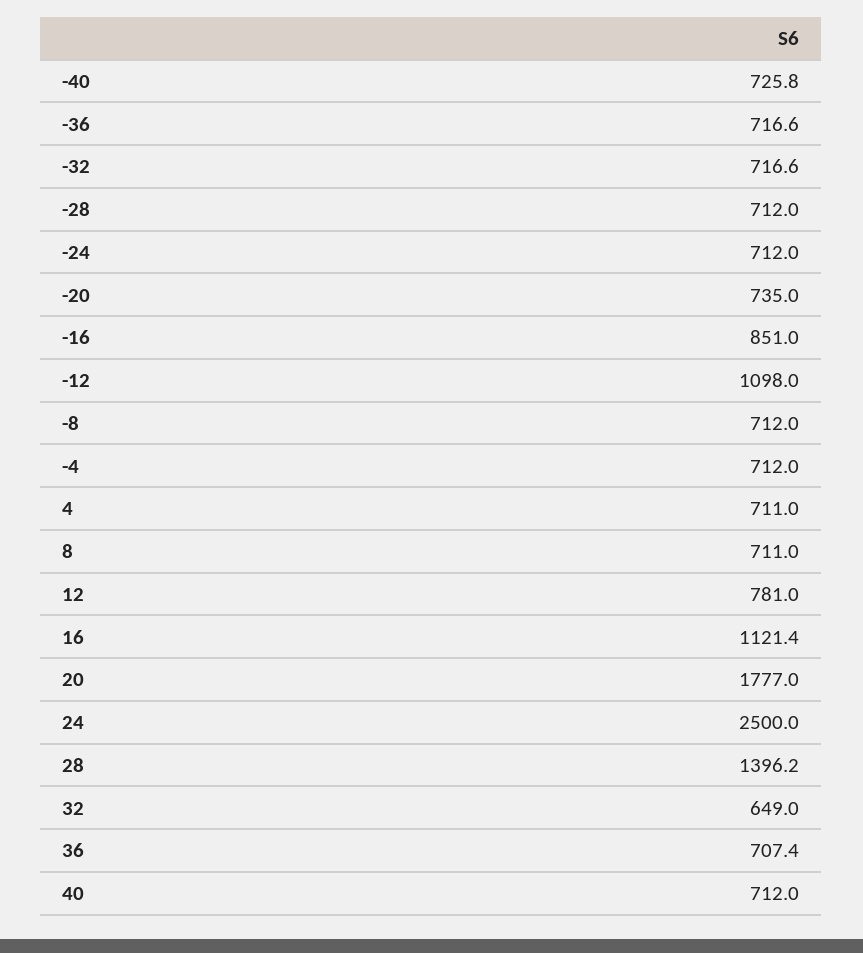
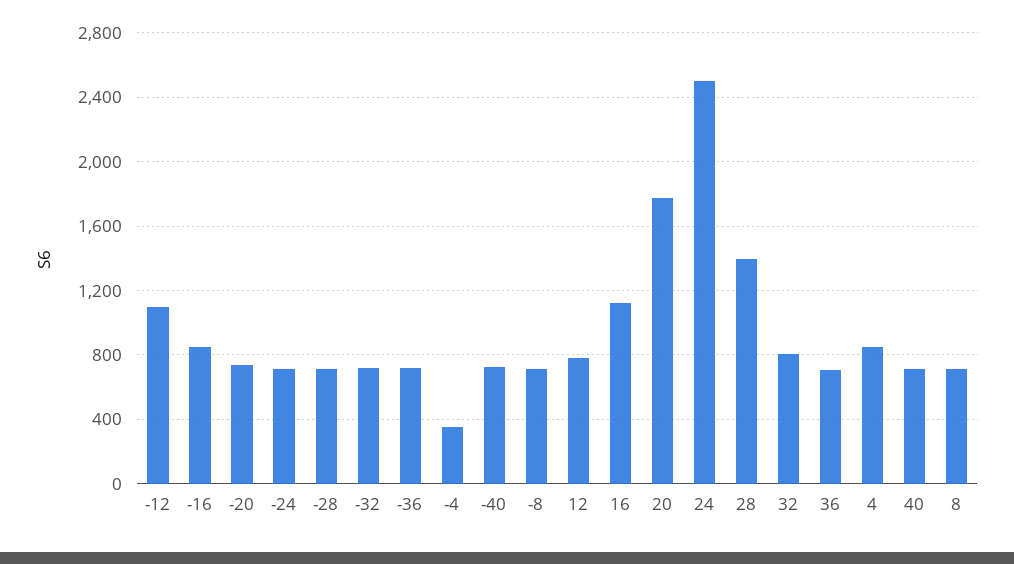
  {
    "-40": 725.8,
    "-36": 716.6,
    "-32": 716.6,
    "-28": 712,
    "-24": 712,
    "-20": 735,
    "-16": 851,
    "-12": 1098,
    "-8": 712,
-   "-4": 712,
+   "-4": 350,
-   "4": 711,
+   "4": 850,
    "8": 711,
    "12": 781,
    "16": 1121.4,
    "20": 1777,
    "24": 2500,
    "28": 1396.2,
-   "32": 649,
+   "32": 800,
    "36": 707.4,
    "40": 712
  }

